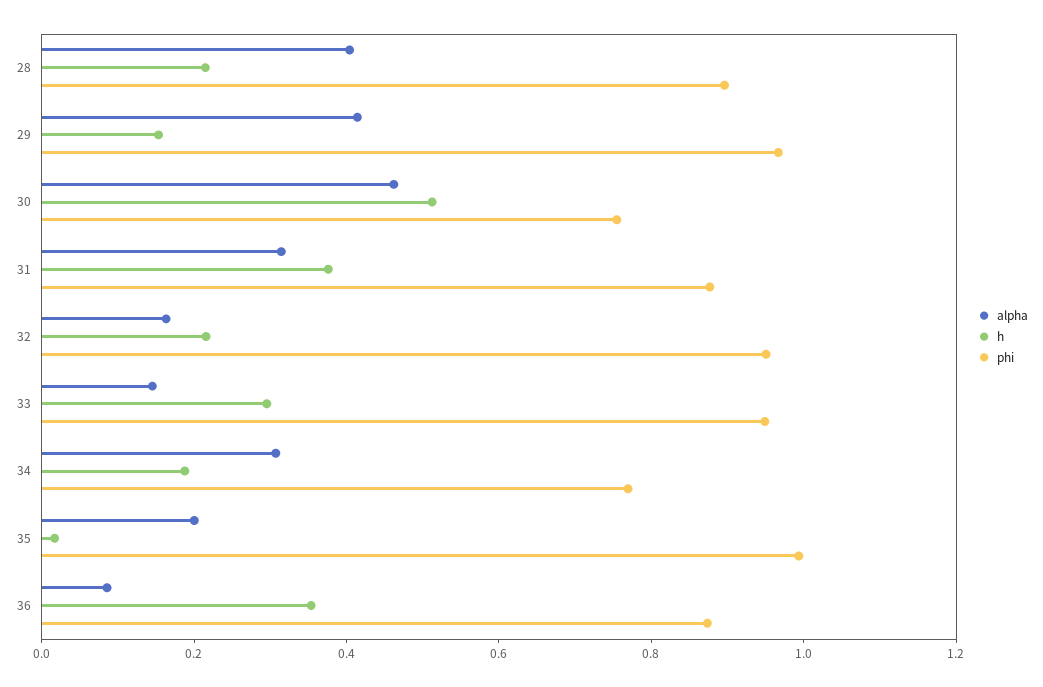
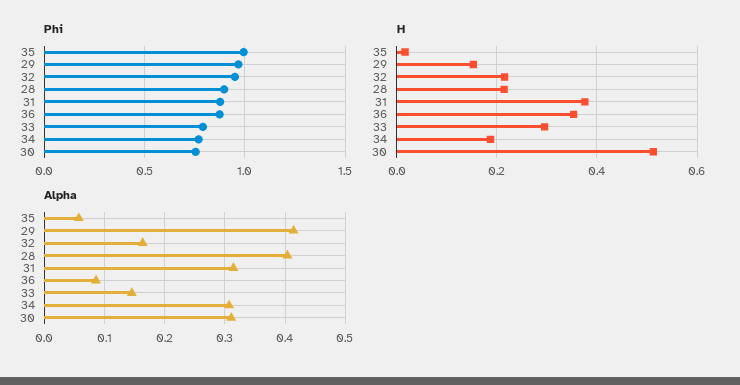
  {
    "alpha": {
      "28": 0.4,
      "29": 0.41,
-     "30": 0.45,
+     "30": 0.31,
      "31": 0.31,
      "32": 0.16,
      "33": 0.15,
      "34": 0.31,
-     "35": 0.2,
+     "35": 0.06,
      "36": 0.09
    },
    "h": {
      "28": 0.22,
      "29": 0.16,
      "30": 0.52,
      "31": 0.38,
      "32": 0.22,
      "33": 0.3,
      "34": 0.18,
      "35": 0.02,
      "36": 0.36
    },
    "phi": {
      "28": 0.9,
      "29": 0.95,
      "30": 0.75,
      "31": 0.9,
      "32": 0.95,
-     "33": 0.95,
+     "33": 0.8,
      "34": 0.75,
      "35": 1,
      "36": 0.85
    }
  }

